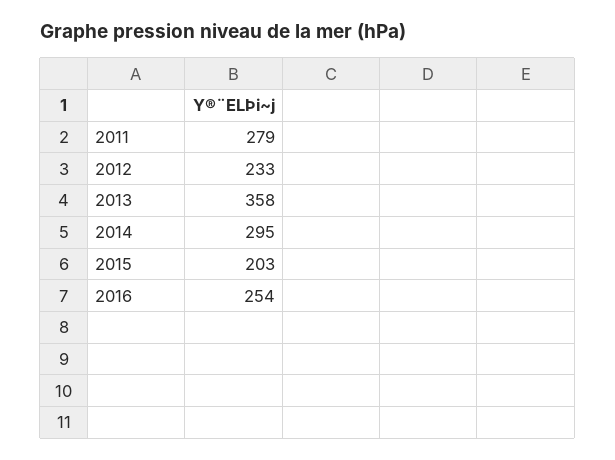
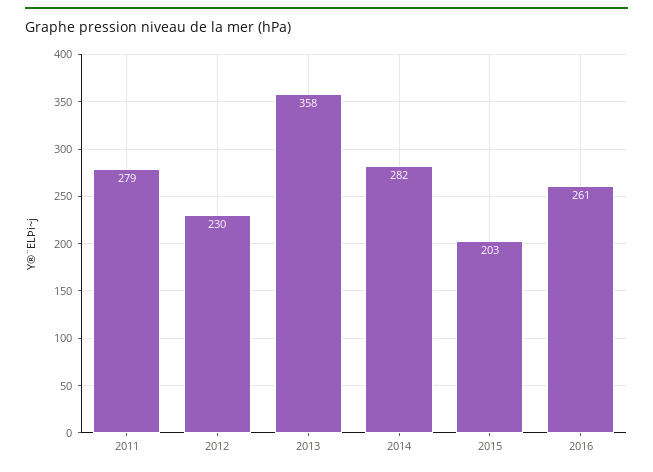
  {
    "2011": 279,
-   "2012": 233,
+   "2012": 230,
    "2013": 358,
-   "2014": 295,
+   "2014": 282,
    "2015": 203,
-   "2016": 254
+   "2016": 261
  }

